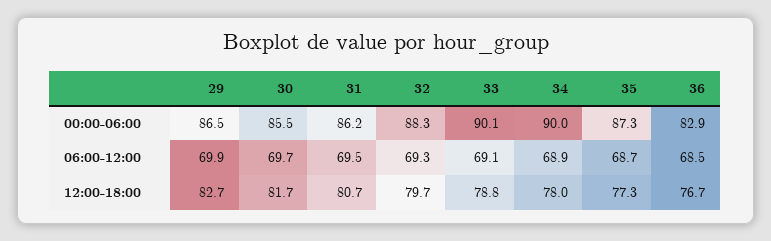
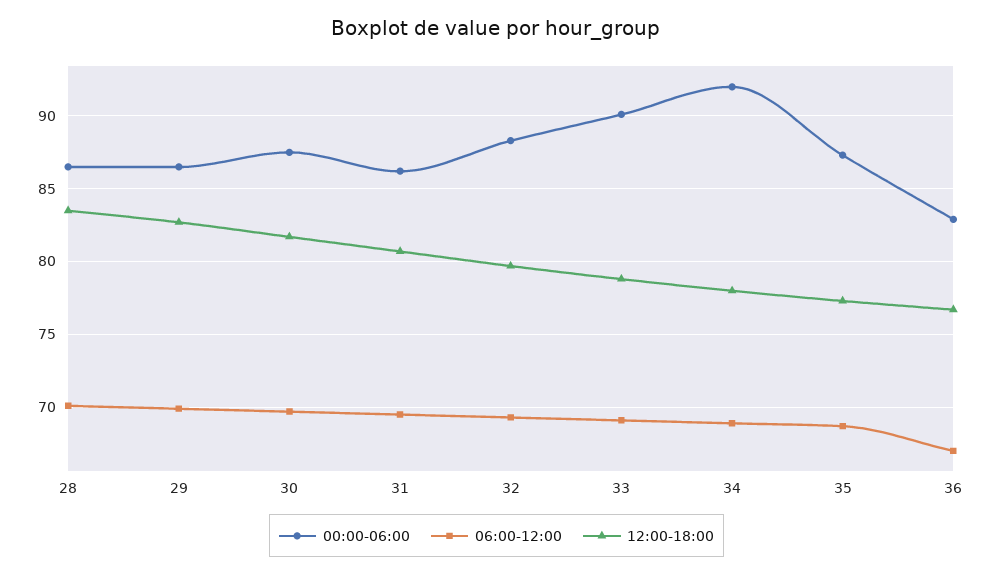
  {
    "00:00-06:00": {
      "29": 86.5,
-     "30": 85.5,
+     "30": 87.5,
      "31": 86.2,
      "32": 88.3,
      "33": 90.1,
-     "34": 90,
+     "34": 92,
      "35": 87.3,
-     "36": 82.9
+     "36": 82.9,
+     "28": 86.5
    },
    "06:00-12:00": {
      "29": 69.9,
      "30": 69.7,
      "31": 69.5,
      "32": 69.3,
      "33": 69.1,
      "34": 68.9,
      "35": 68.7,
-     "36": 68.5
+     "36": 67,
+     "28": 70
    },
    "12:00-18:00": {
      "29": 82.7,
      "30": 81.7,
      "31": 80.7,
      "32": 79.7,
      "33": 78.8,
      "34": 78,
      "35": 77.3,
-     "36": 76.7
+     "36": 76.7,
+     "28": 83.5
    }
  }

